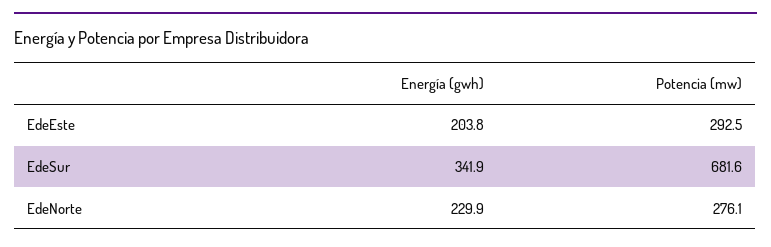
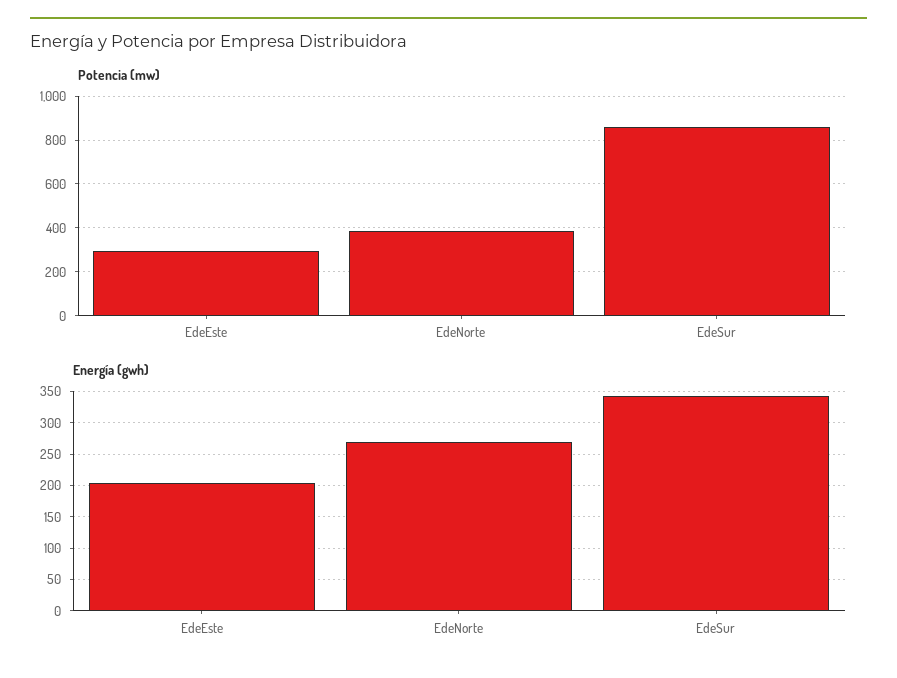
  {
    "Energía (gwh)": {
      "EdeEste": 203.8,
      "EdeSur": 341.9,
-     "EdeNorte": 229.9
+     "EdeNorte": 270
    },
    "Potencia (mw)": {
      "EdeEste": 292.5,
-     "EdeSur": 681.6,
+     "EdeSur": 850,
-     "EdeNorte": 276.1
+     "EdeNorte": 400
    }
  }

